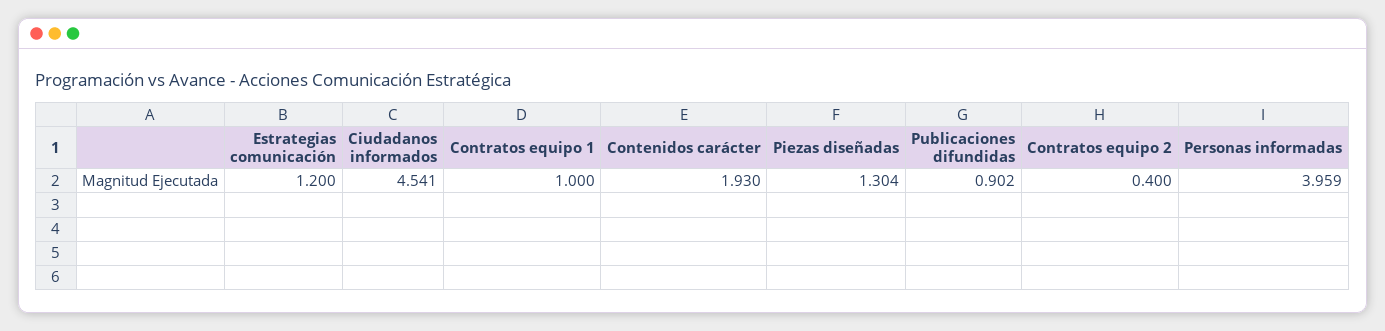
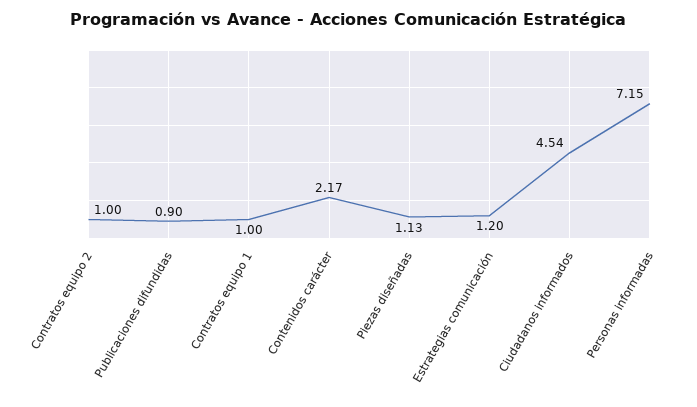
  {
    "Estrategias comunicación": 1.2,
    "Ciudadanos informados": 4.541,
    "Contratos equipo 1": 1,
-   "Contenidos carácter": 1.93,
+   "Contenidos carácter": 2.17,
-   "Piezas diseñadas": 1.304,
+   "Piezas diseñadas": 1.13,
    "Publicaciones difundidas": 0.902,
-   "Contratos equipo 2": 0.4,
+   "Contratos equipo 2": 1,
-   "Personas informadas": 3.959
+   "Personas informadas": 7.15
  }

